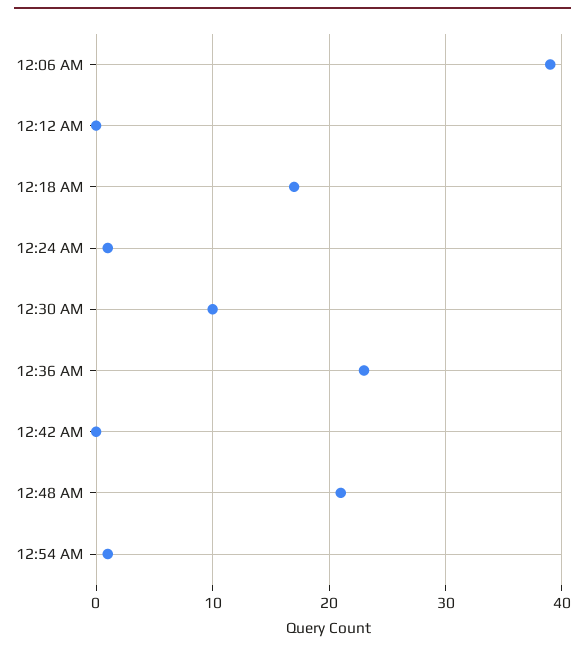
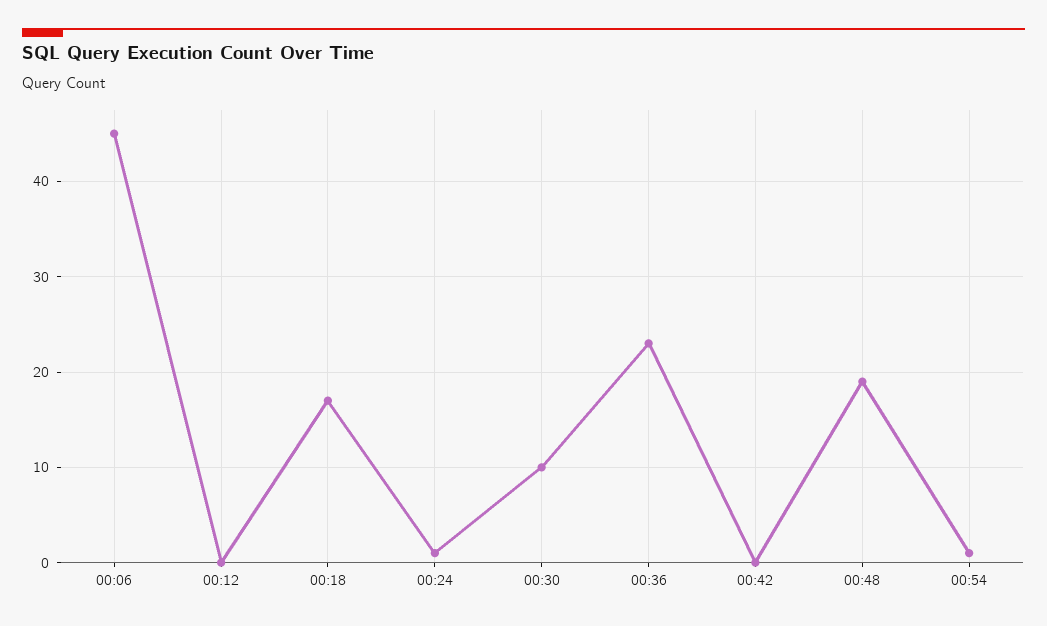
  {
-   "12:06 AM": 39,
+   "12:06 AM": 45,
    "12:12 AM": 0,
    "12:18 AM": 17,
    "12:24 AM": 1,
    "12:30 AM": 10,
    "12:36 AM": 23,
    "12:42 AM": 0,
-   "12:48 AM": 21,
+   "12:48 AM": 19,
    "12:54 AM": 1
  }

